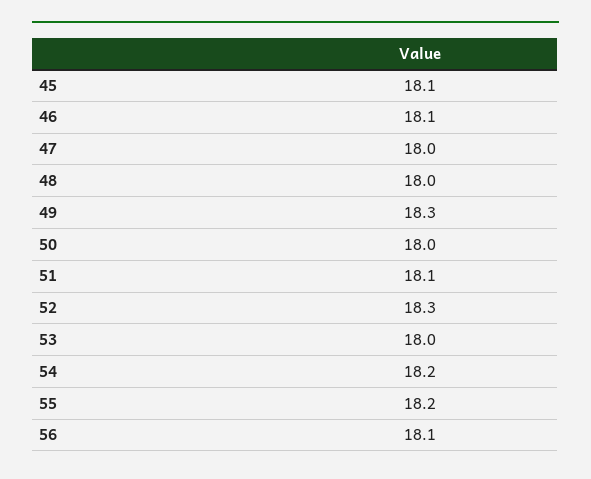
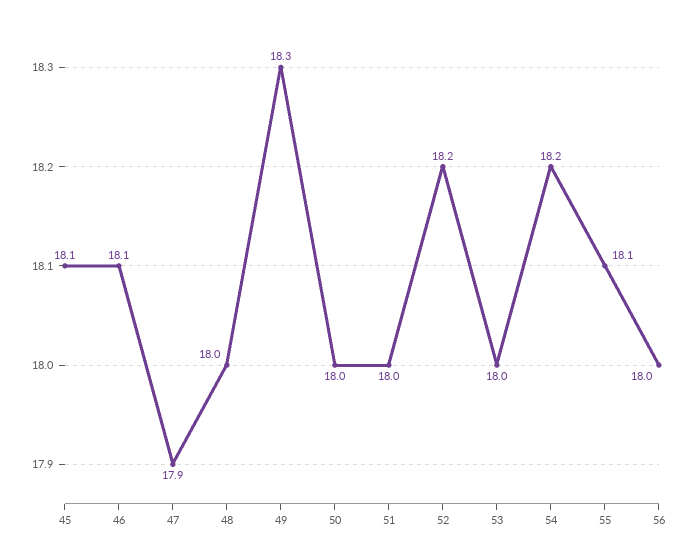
  {
    "45": 18.1,
    "46": 18.1,
-   "47": 18,
+   "47": 17.9,
    "48": 18,
    "49": 18.3,
    "50": 18,
-   "51": 18.1,
+   "51": 18,
-   "52": 18.3,
+   "52": 18.2,
    "53": 18,
    "54": 18.2,
-   "55": 18.2,
+   "55": 18.1,
-   "56": 18.1
+   "56": 18
  }

